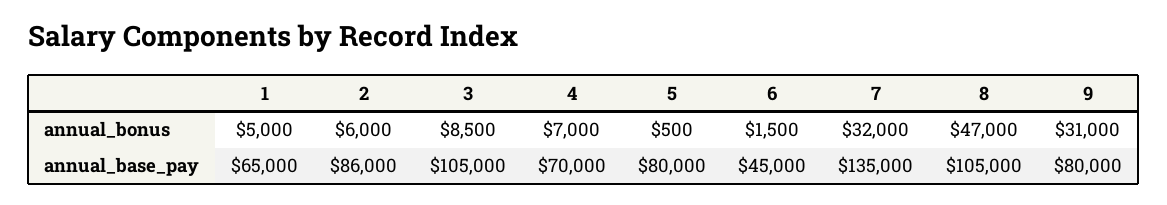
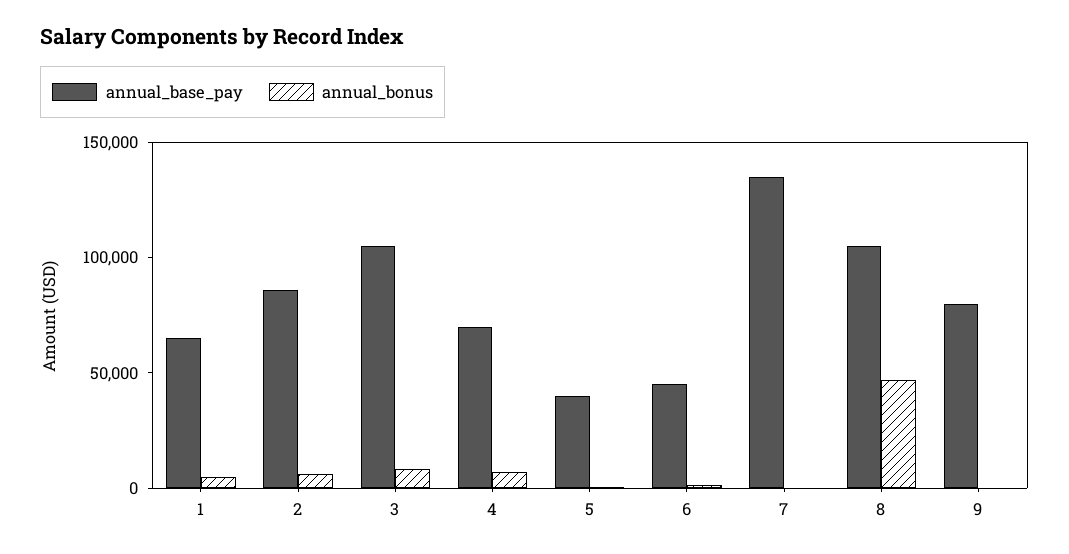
  {
    "annual_bonus": {
      "1": 5000,
      "2": 6000,
      "3": 8500,
      "4": 7000,
      "5": 500,
      "6": 1500,
-     "7": 32000,
+     "7": 0,
      "8": 47000,
-     "9": 31000
+     "9": 0
    },
    "annual_base_pay": {
      "1": 65000,
      "2": 86000,
      "3": 105000,
      "4": 70000,
-     "5": 80000,
+     "5": 40000,
      "6": 45000,
      "7": 135000,
      "8": 105000,
      "9": 80000
    }
  }

